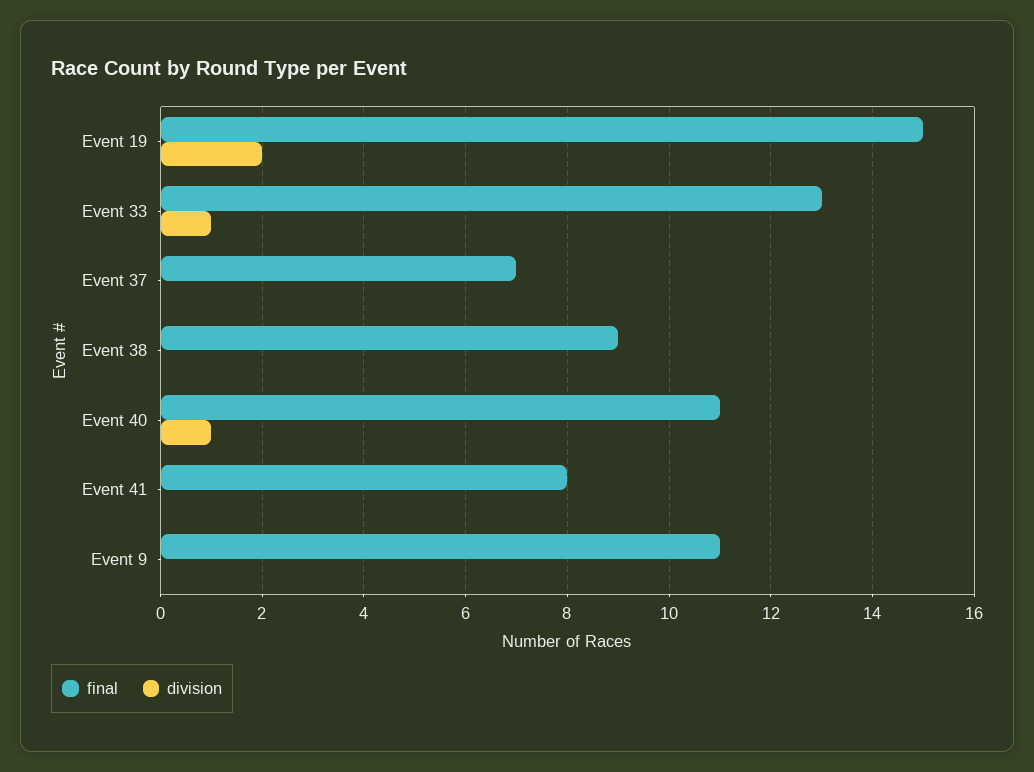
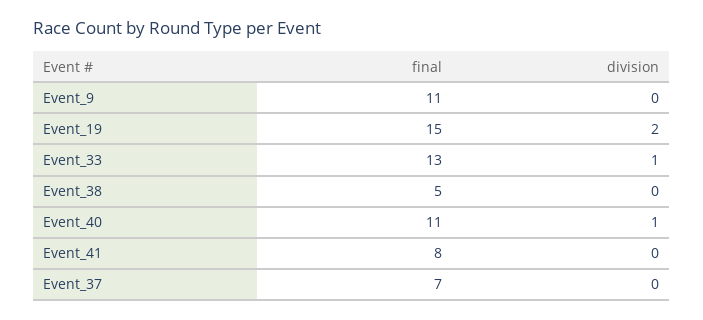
  {
    "final": {
      "Event 19": 15,
      "Event 33": 13,
      "Event 37": 7,
-     "Event 38": 9,
+     "Event 38": 5,
      "Event 40": 11,
      "Event 41": 8,
      "Event 9": 11
    },
    "division": {
      "Event 19": 2,
      "Event 33": 1,
      "Event 37": 0,
      "Event 38": 0,
      "Event 40": 1,
      "Event 41": 0,
      "Event 9": 0
    }
  }

